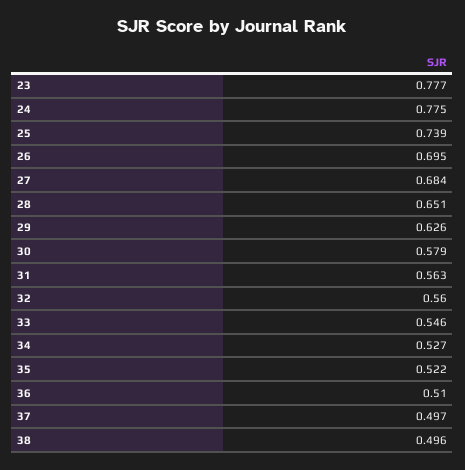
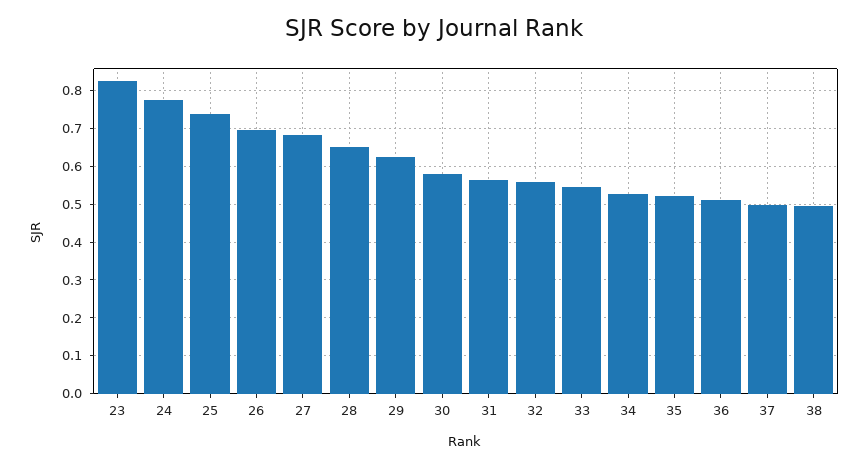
  {
-   "23": 0.777,
+   "23": 0.82,
    "24": 0.775,
    "25": 0.739,
    "26": 0.695,
    "27": 0.684,
    "28": 0.651,
    "29": 0.626,
    "30": 0.579,
    "31": 0.563,
    "32": 0.56,
    "33": 0.546,
    "34": 0.527,
    "35": 0.522,
    "36": 0.51,
    "37": 0.497,
    "38": 0.496
  }

